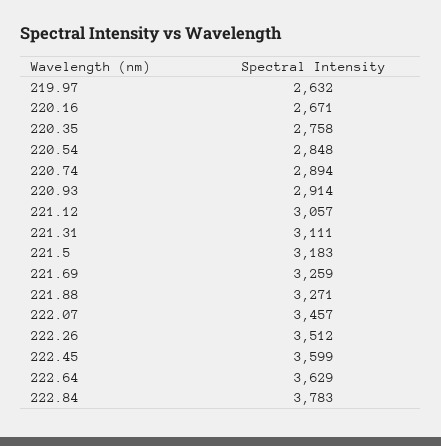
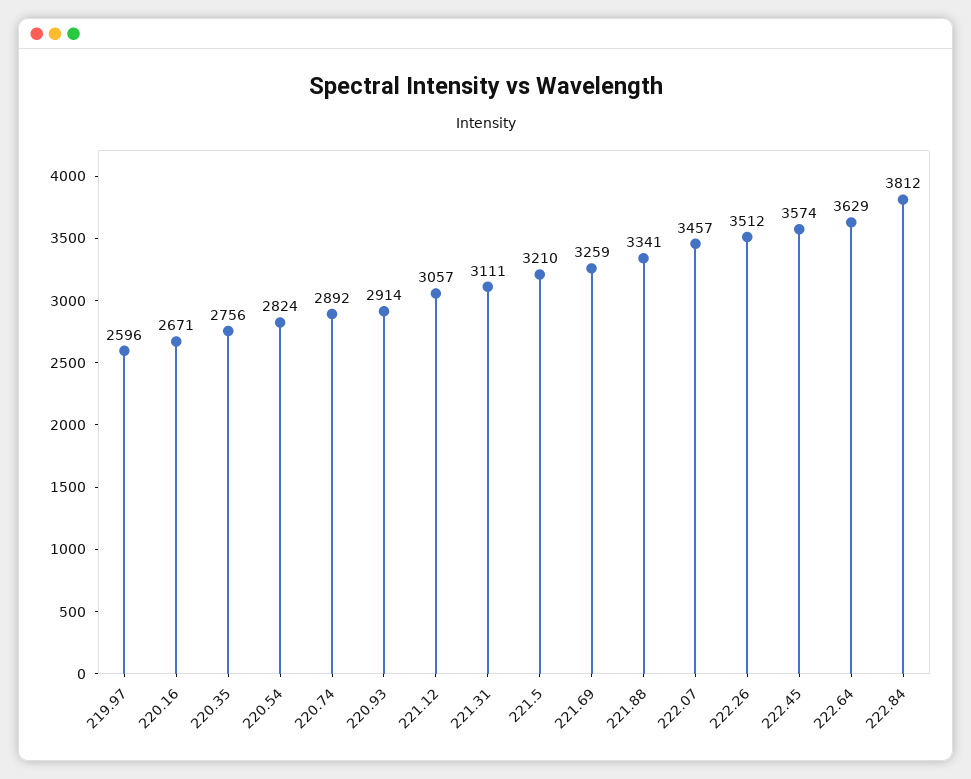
  {
-   "219.97": 2632,
+   "219.97": 2596,
    "220.16": 2671,
-   "220.35": 2758,
+   "220.35": 2756,
-   "220.54": 2848,
+   "220.54": 2824,
-   "220.74": 2894,
+   "220.74": 2892,
    "220.93": 2914,
    "221.12": 3057,
    "221.31": 3111,
-   "221.5": 3183,
+   "221.5": 3210,
    "221.69": 3259,
-   "221.88": 3271,
+   "221.88": 3341,
    "222.07": 3457,
    "222.26": 3512,
-   "222.45": 3599,
+   "222.45": 3574,
    "222.64": 3629,
-   "222.84": 3783
+   "222.84": 3812
  }

